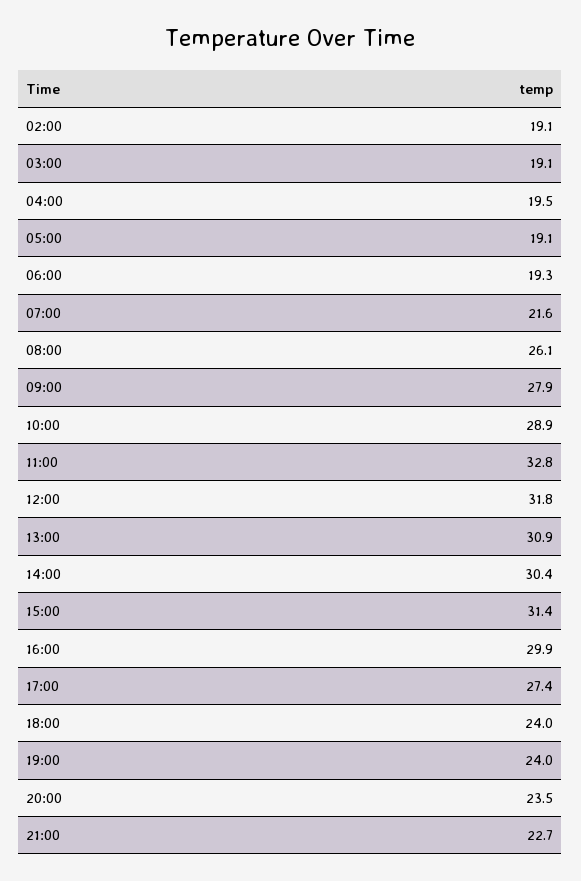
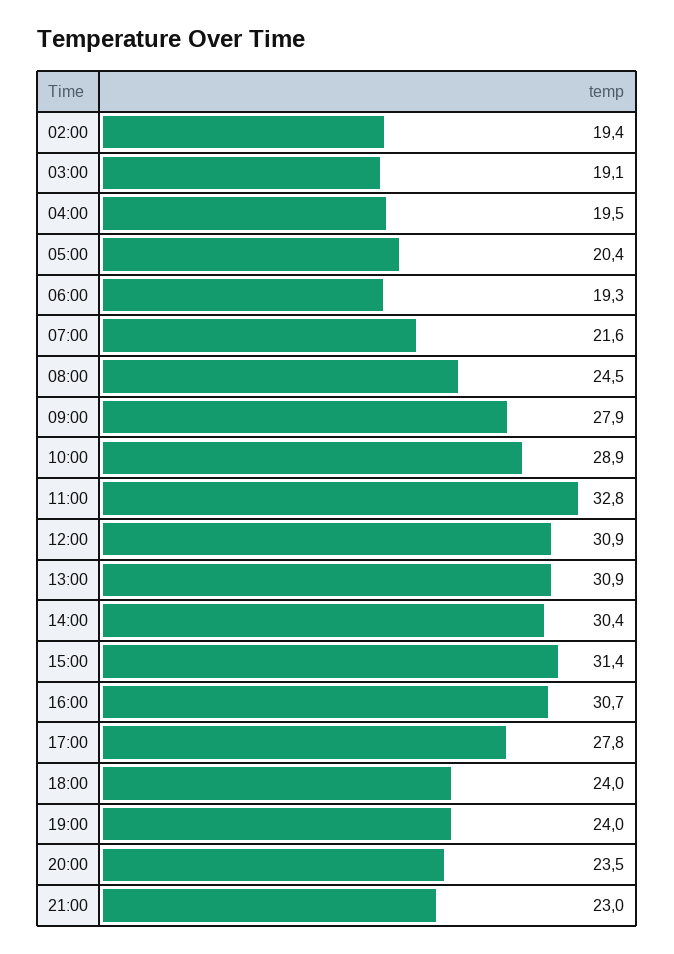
  {
-   "02:00": 19.1,
+   "02:00": 19.4,
    "03:00": 19.1,
    "04:00": 19.5,
-   "05:00": 19.1,
+   "05:00": 20.4,
    "06:00": 19.3,
    "07:00": 21.6,
-   "08:00": 26.1,
+   "08:00": 24.5,
    "09:00": 27.9,
    "10:00": 28.9,
    "11:00": 32.8,
-   "12:00": 31.8,
+   "12:00": 30.9,
    "13:00": 30.9,
    "14:00": 30.4,
    "15:00": 31.4,
-   "16:00": 29.9,
+   "16:00": 30.7,
-   "17:00": 27.4,
+   "17:00": 27.8,
    "18:00": 24,
    "19:00": 24,
    "20:00": 23.5,
-   "21:00": 22.7
+   "21:00": 23
  }

